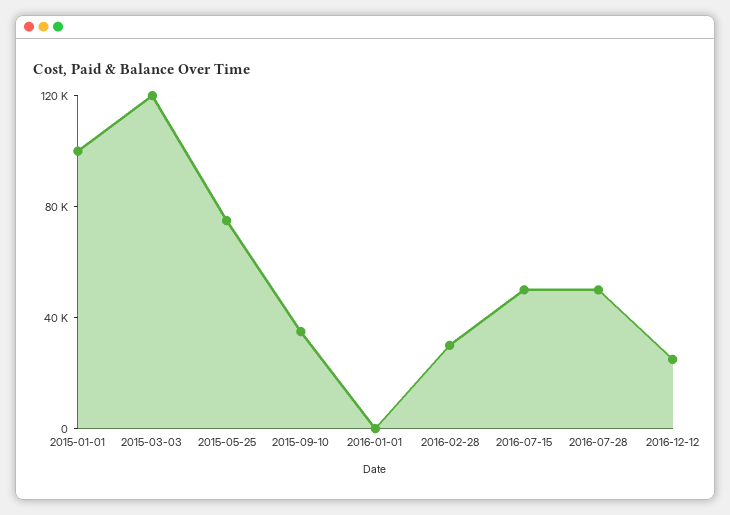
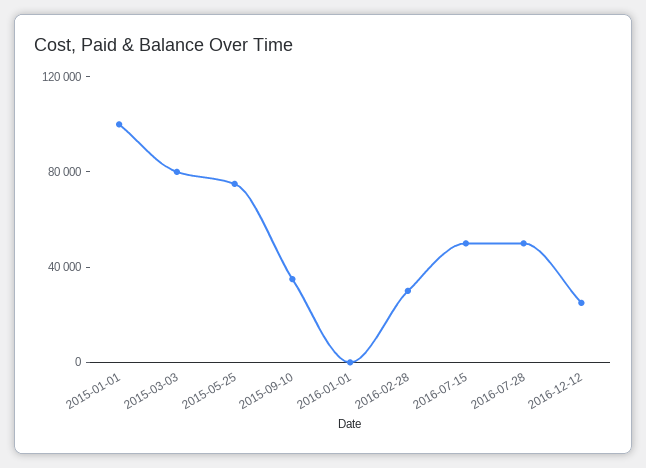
  {
    "2015-01-01": 100000,
-   "2015-03-03": 120000,
+   "2015-03-03": 80000,
    "2015-05-25": 80000,
    "2015-09-10": 40000,
    "2016-01-01": 0,
    "2016-02-28": 30000,
    "2016-07-15": 50000,
    "2016-07-28": 50000,
    "2016-12-12": 30000
  }

